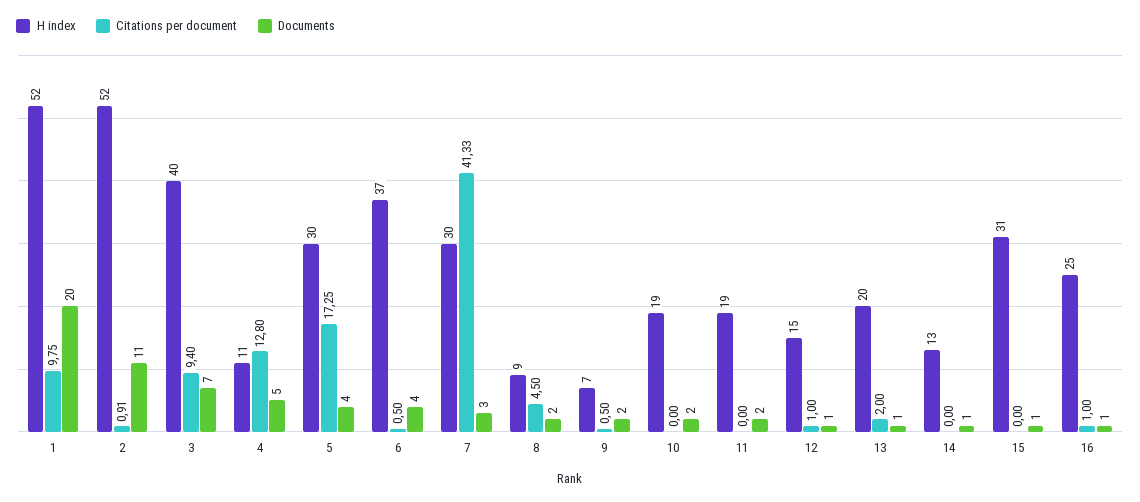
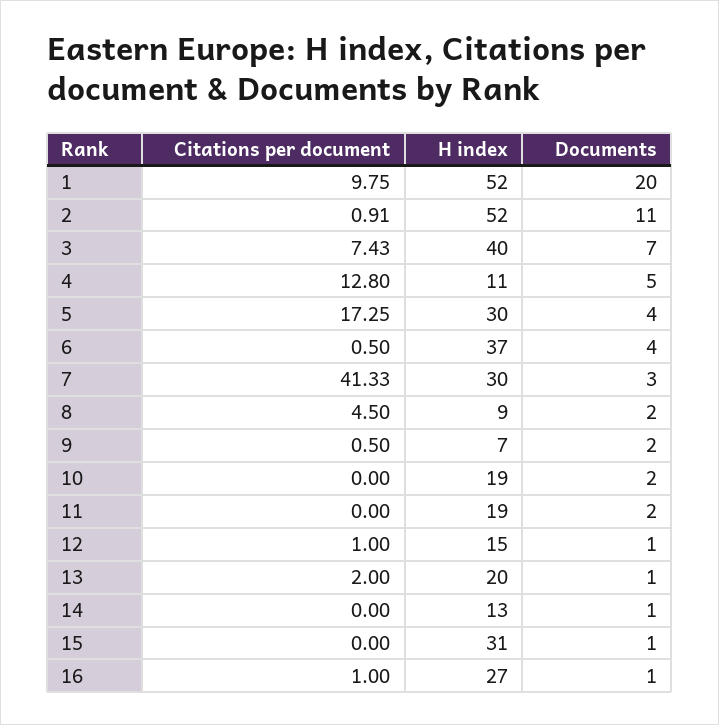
  {
    "H index": {
      "1": 52,
      "2": 52,
      "3": 40,
      "4": 11,
      "5": 30,
      "6": 37,
      "7": 30,
      "8": 9,
      "9": 7,
      "10": 19,
      "11": 19,
      "12": 15,
      "13": 20,
      "14": 13,
      "15": 31,
-     "16": 25
+     "16": 27
    },
    "Citations per document": {
      "1": 9.75,
      "2": 0.91,
-     "3": 9.4,
+     "3": 7.43,
      "4": 12.8,
      "5": 17.25,
      "6": 0.5,
      "7": 41.33,
      "8": 4.5,
      "9": 0.5,
      "10": 0,
      "11": 0,
      "12": 1,
      "13": 2,
      "14": 0,
      "15": 0,
      "16": 1
    },
    "Documents": {
      "1": 20,
      "2": 11,
      "3": 7,
      "4": 5,
      "5": 4,
      "6": 4,
      "7": 3,
      "8": 2,
      "9": 2,
      "10": 2,
      "11": 2,
      "12": 1,
      "13": 1,
      "14": 1,
      "15": 1,
      "16": 1
    }
  }

